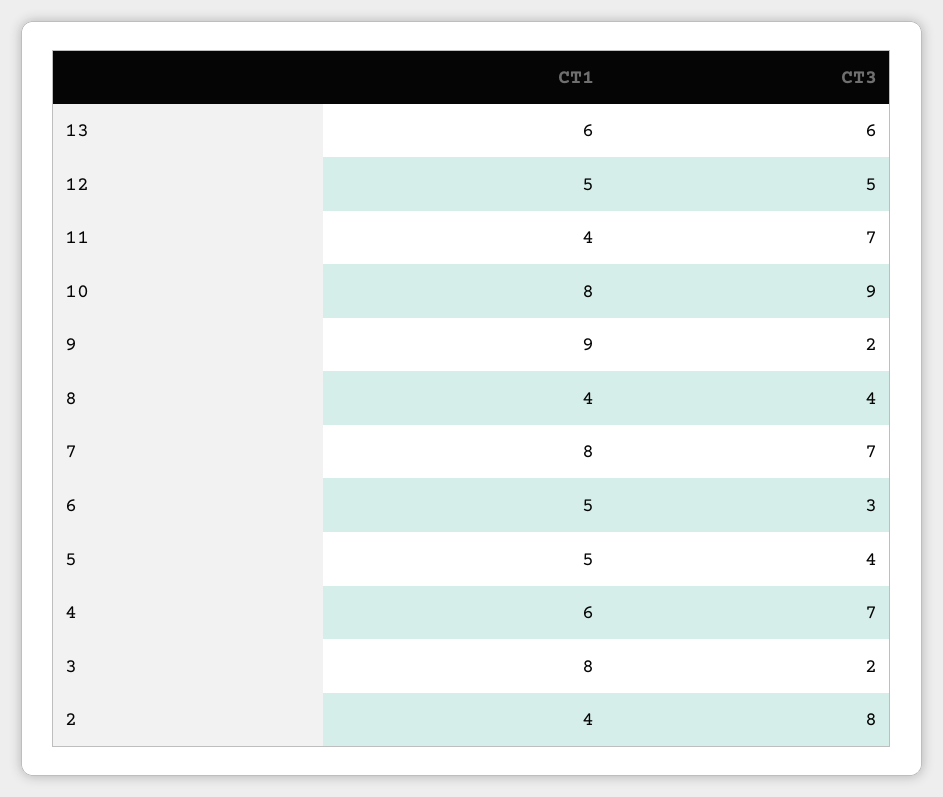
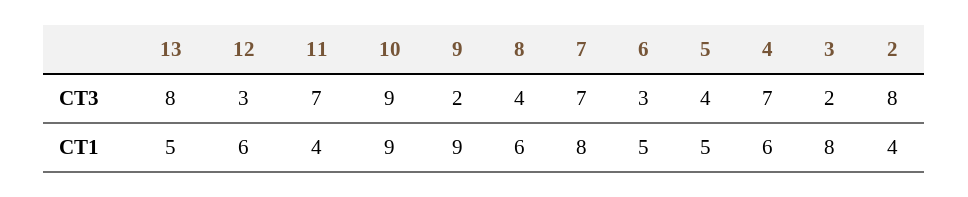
  {
    "CT1": {
-     "13": 6,
+     "13": 5,
-     "12": 5,
+     "12": 6,
      "11": 4,
-     "10": 8,
+     "10": 9,
      "9": 9,
-     "8": 4,
+     "8": 6,
      "7": 8,
      "6": 5,
      "5": 5,
      "4": 6,
      "3": 8,
      "2": 4
    },
    "CT3": {
-     "13": 6,
+     "13": 8,
-     "12": 5,
+     "12": 3,
      "11": 7,
      "10": 9,
      "9": 2,
      "8": 4,
      "7": 7,
      "6": 3,
      "5": 4,
      "4": 7,
      "3": 2,
      "2": 8
    }
  }

